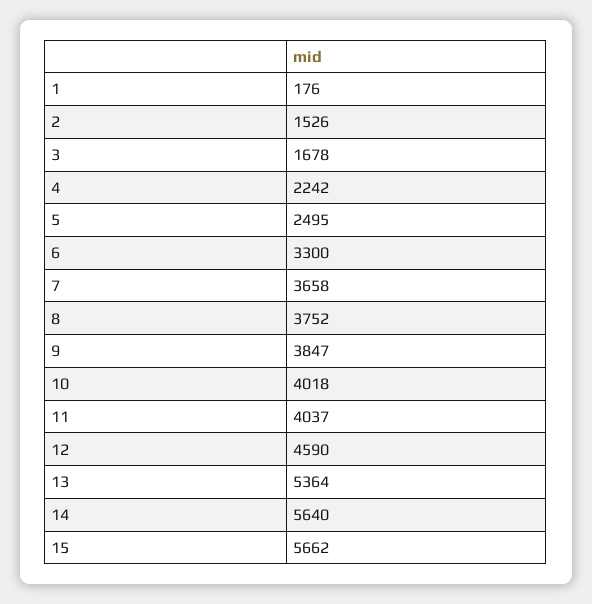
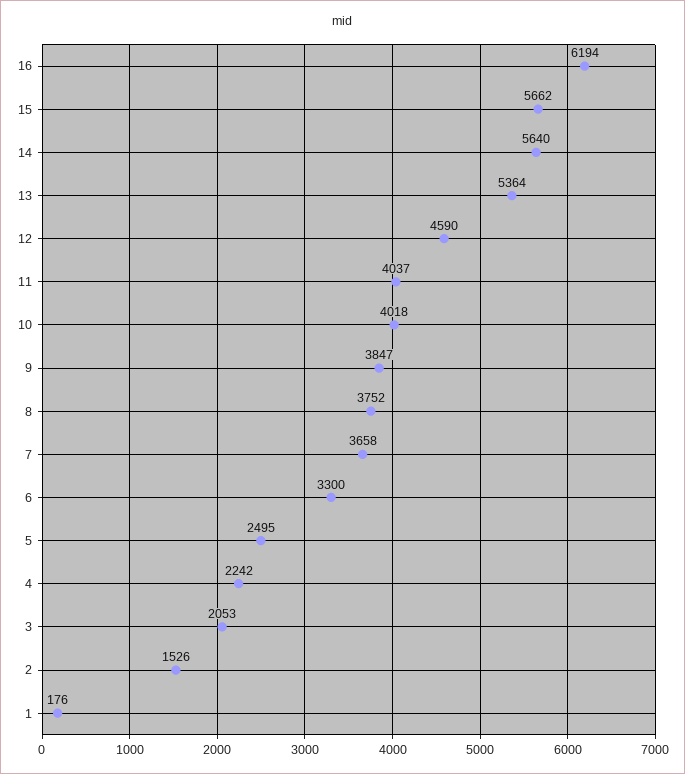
  {
    "1": 176,
    "2": 1526,
-   "3": 1678,
+   "3": 2053,
    "4": 2242,
    "5": 2495,
    "6": 3300,
    "7": 3658,
    "8": 3752,
    "9": 3847,
    "10": 4018,
    "11": 4037,
    "12": 4590,
    "13": 5364,
    "14": 5640,
-   "15": 5662
+   "15": 5662,
+   "16": 6194
  }

